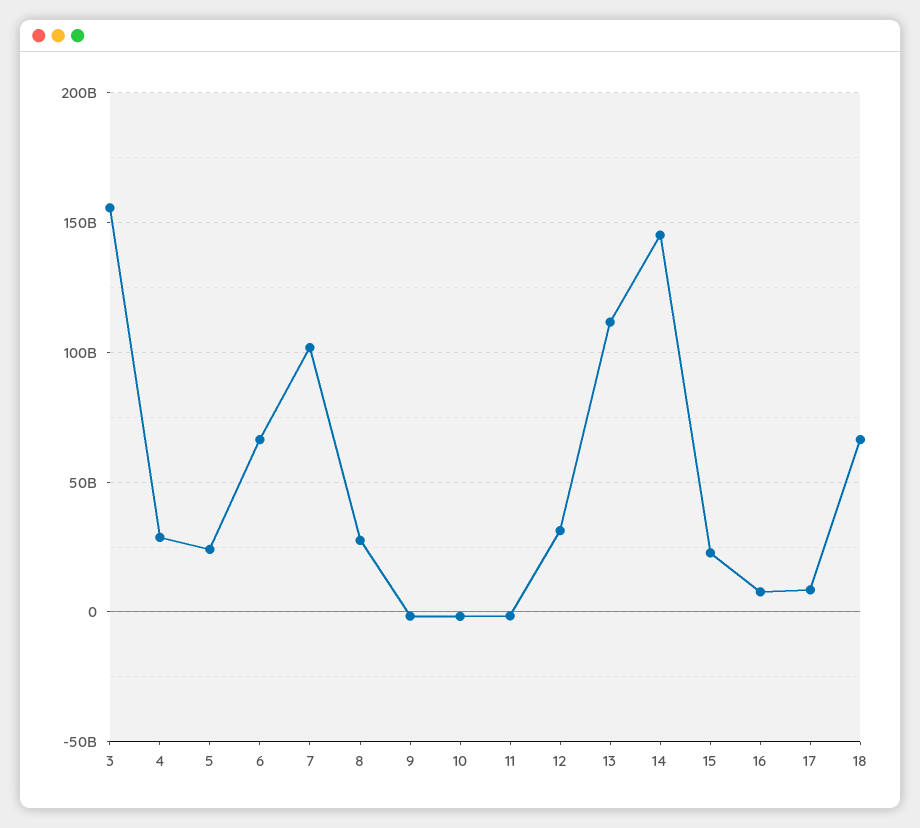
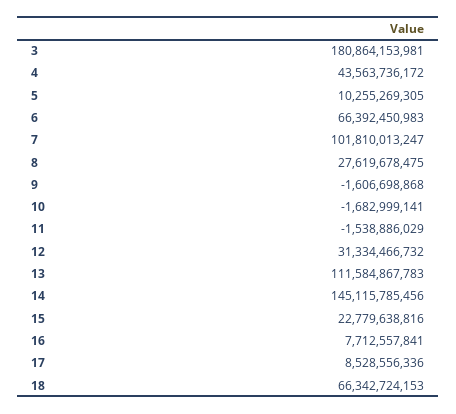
  {
-   "3": 155000000000,
+   "3": 180864153981,
-   "4": 30000000000,
+   "4": 43563736172,
-   "5": 25000000000,
+   "5": 10255269305,
    "6": 66392450983,
    "7": 101810013247,
    "8": 27619678475,
    "9": -1606698868,
    "10": -1682999141,
    "11": -1538886029,
    "12": 31334466732,
    "13": 111584867783,
    "14": 145115785456,
    "15": 22779638816,
    "16": 7712557841,
    "17": 8528556336,
    "18": 66342724153
  }

